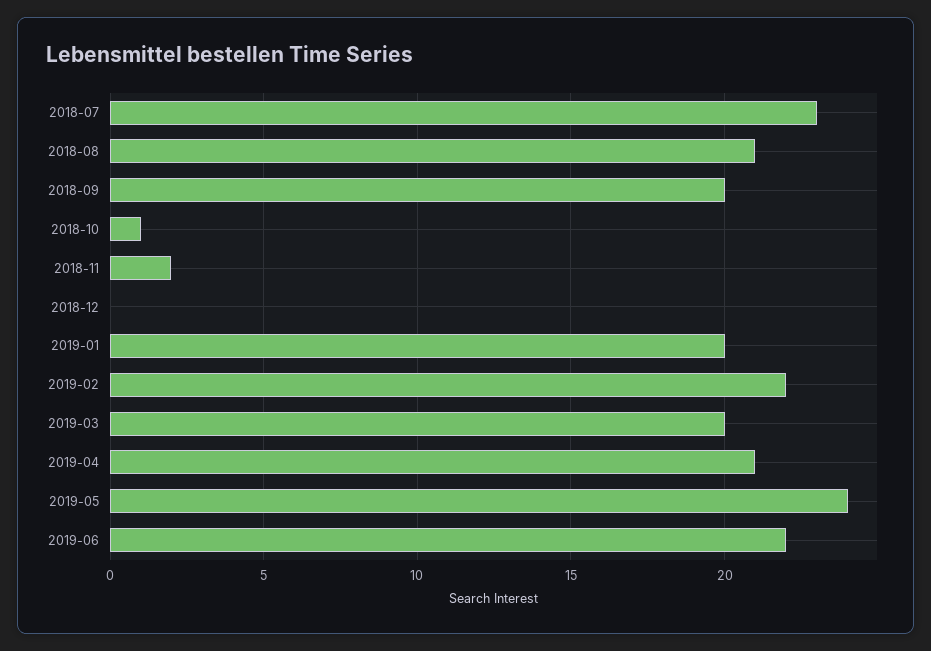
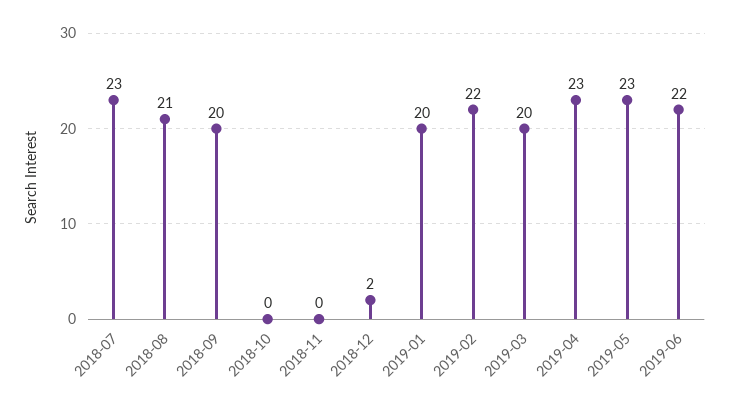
  {
    "2018-07": 23,
    "2018-08": 21,
    "2018-09": 20,
-   "2018-10": 1,
+   "2018-10": 0,
-   "2018-11": 2,
+   "2018-11": 0,
-   "2018-12": 0,
+   "2018-12": 2,
    "2019-01": 20,
    "2019-02": 22,
    "2019-03": 20,
-   "2019-04": 21,
+   "2019-04": 23,
-   "2019-05": 24,
+   "2019-05": 23,
    "2019-06": 22
  }

